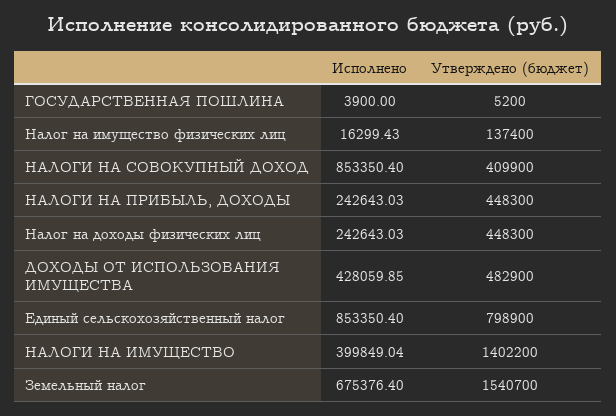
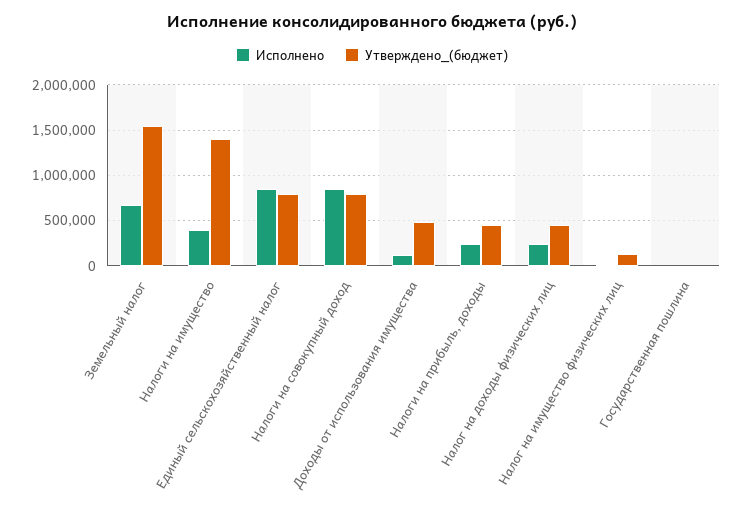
  {
    "Исполнено": {
      "ГОСУДАРСТВЕННАЯ ПОШЛИНА": 3900,
      "Налог на имущество физических лиц": 16299.43,
      "НАЛОГИ НА СОВОКУПНЫЙ ДОХОД": 853350.4,
      "НАЛОГИ НА ПРИБЫЛЬ, ДОХОДЫ": 242643.03,
      "Налог на доходы физических лиц": 242643.03,
-     "ДОХОДЫ ОТ ИСПОЛЬЗОВАНИЯ ИМУЩЕСТВА": 428059.85,
+     "ДОХОДЫ ОТ ИСПОЛЬЗОВАНИЯ ИМУЩЕСТВА": 100000,
      "Единый сельскохозяйственный налог": 853350.4,
      "НАЛОГИ НА ИМУЩЕСТВО": 399849.04,
      "Земельный налог": 675376.4
    },
    "Утверждено (бюджет)": {
      "ГОСУДАРСТВЕННАЯ ПОШЛИНА": 5200,
      "Налог на имущество физических лиц": 137400,
-     "НАЛОГИ НА СОВОКУПНЫЙ ДОХОД": 409900,
+     "НАЛОГИ НА СОВОКУПНЫЙ ДОХОД": 800000,
      "НАЛОГИ НА ПРИБЫЛЬ, ДОХОДЫ": 448300,
      "Налог на доходы физических лиц": 448300,
      "ДОХОДЫ ОТ ИСПОЛЬЗОВАНИЯ ИМУЩЕСТВА": 482900,
      "Единый сельскохозяйственный налог": 798900,
      "НАЛОГИ НА ИМУЩЕСТВО": 1402200,
      "Земельный налог": 1540700
    }
  }

